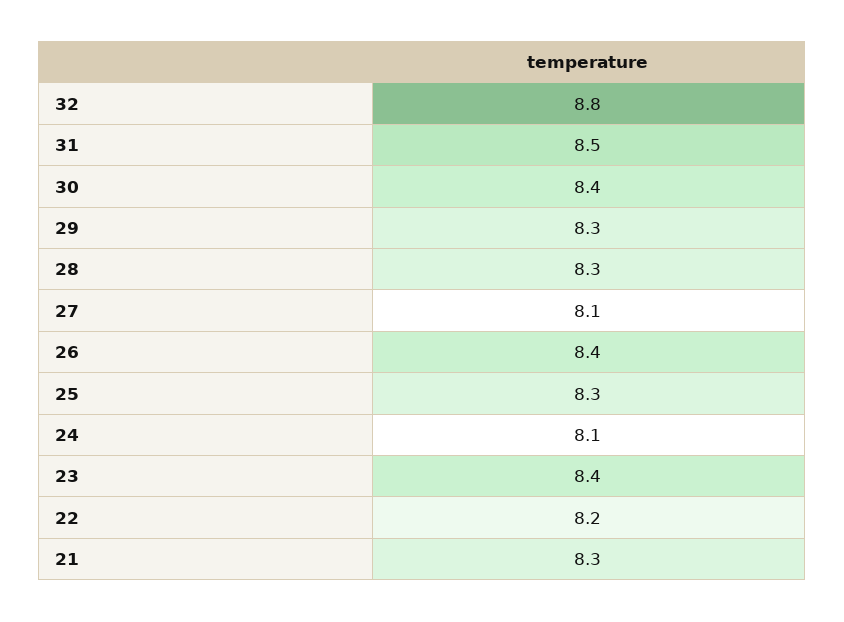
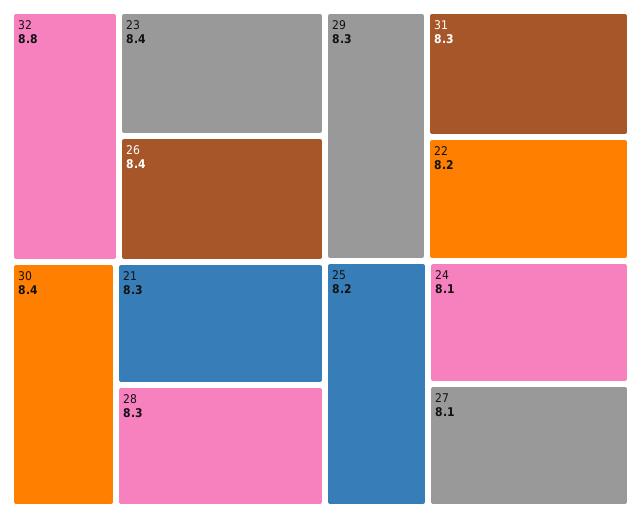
  {
    "32": 8.8,
-   "31": 8.5,
+   "31": 8.3,
    "30": 8.4,
    "29": 8.3,
    "28": 8.3,
    "27": 8.1,
    "26": 8.4,
-   "25": 8.3,
+   "25": 8.2,
    "24": 8.1,
    "23": 8.4,
    "22": 8.2,
    "21": 8.3
  }

